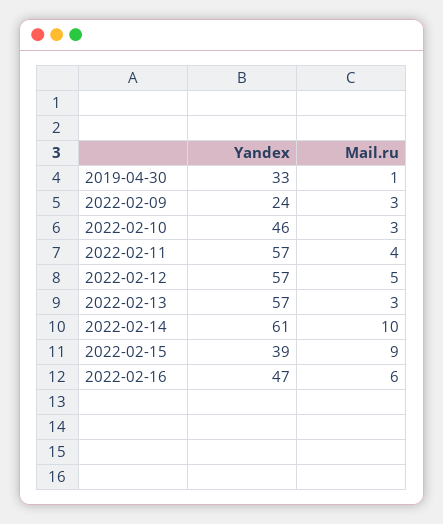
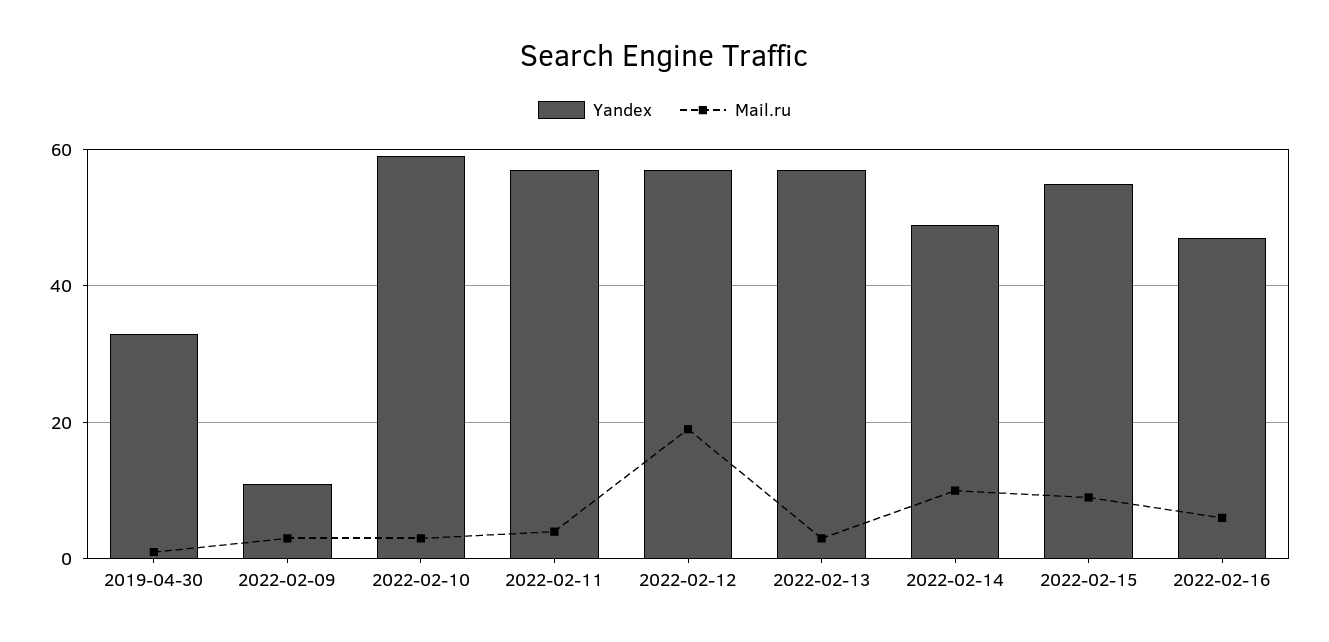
  {
    "Yandex": {
      "2019-04-30": 33,
-     "2022-02-09": 24,
+     "2022-02-09": 10,
-     "2022-02-10": 46,
+     "2022-02-10": 60,
      "2022-02-11": 57,
      "2022-02-12": 57,
      "2022-02-13": 57,
-     "2022-02-14": 61,
+     "2022-02-14": 50,
-     "2022-02-15": 39,
+     "2022-02-15": 55,
      "2022-02-16": 47
    },
    "Mail.ru": {
      "2019-04-30": 1,
      "2022-02-09": 3,
      "2022-02-10": 3,
      "2022-02-11": 4,
-     "2022-02-12": 5,
+     "2022-02-12": 20,
      "2022-02-13": 3,
      "2022-02-14": 10,
      "2022-02-15": 9,
      "2022-02-16": 6
    }
  }

